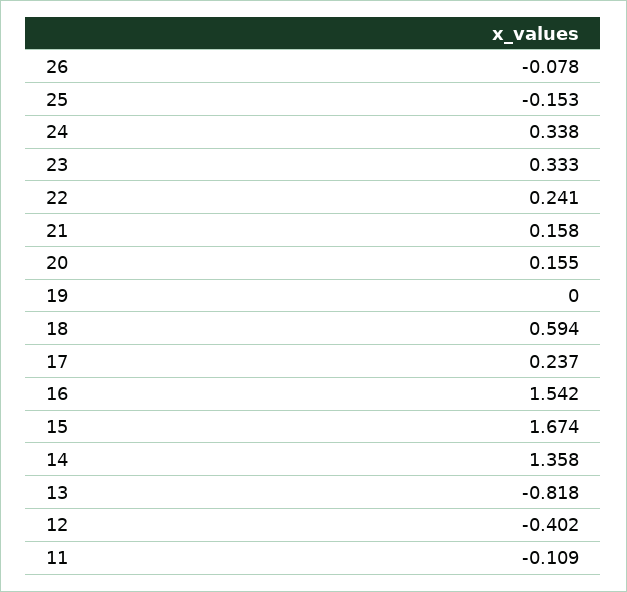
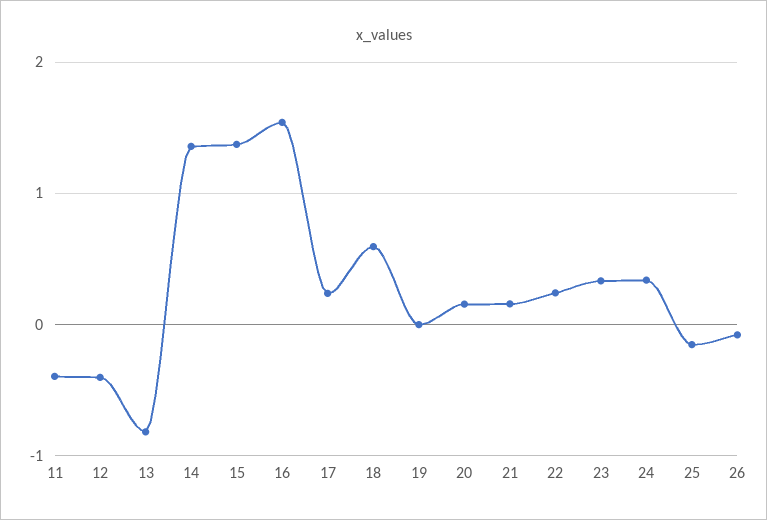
  {
    "26": -0.078,
    "25": -0.153,
    "24": 0.338,
    "23": 0.333,
    "22": 0.241,
    "21": 0.158,
    "20": 0.155,
    "19": 0,
    "18": 0.594,
    "17": 0.237,
    "16": 1.542,
-   "15": 1.674,
+   "15": 1.4,
    "14": 1.358,
    "13": -0.818,
    "12": -0.402,
-   "11": -0.109
+   "11": -0.4
  }

